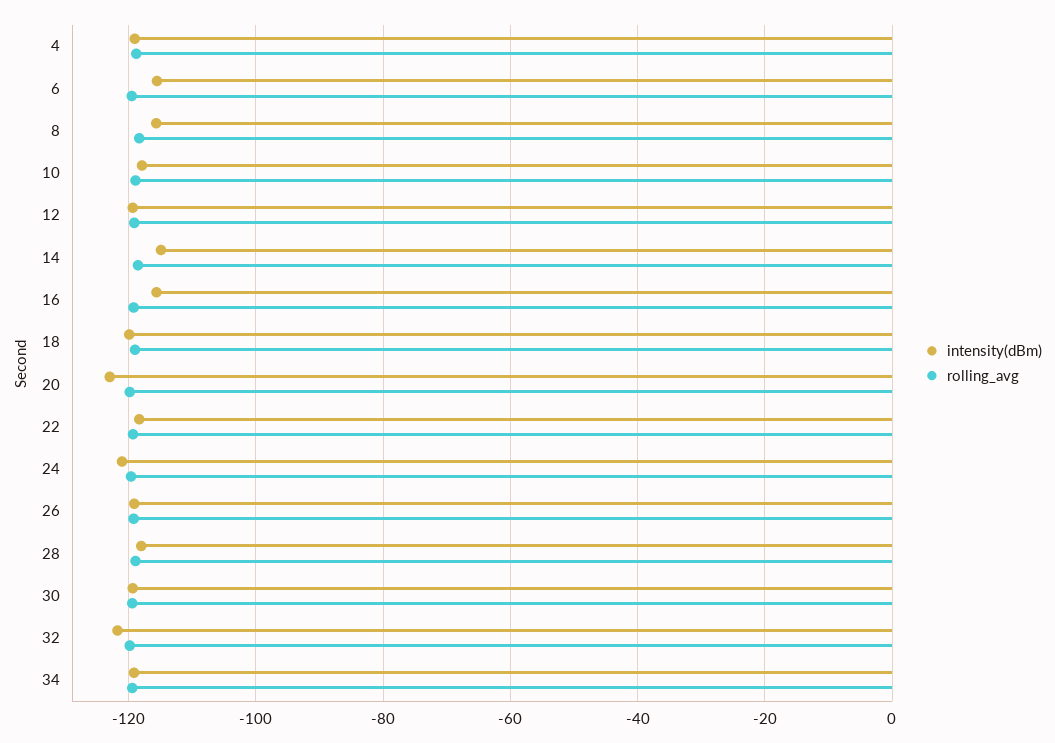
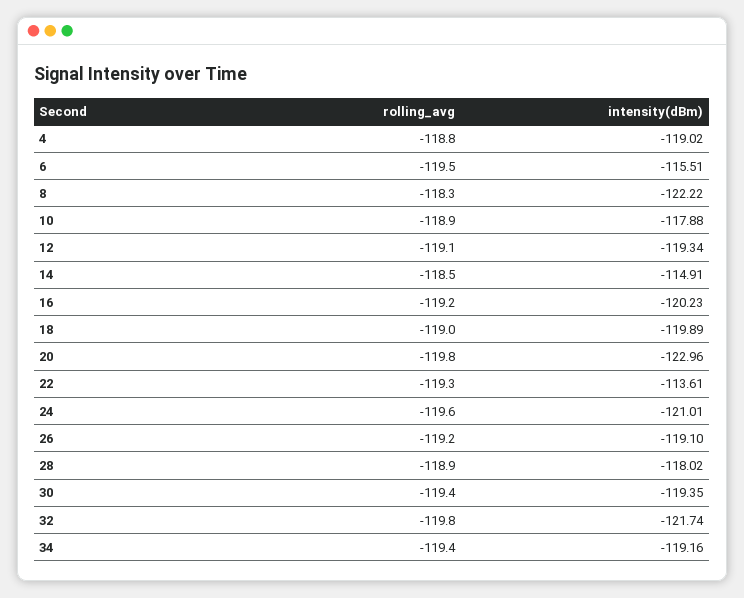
  {
    "intensity(dBm)": {
      "4": -119.02,
      "6": -115.51,
-     "8": -116,
+     "8": -122.22,
      "10": -117.88,
      "12": -119.34,
      "14": -114.91,
-     "16": -116,
+     "16": -120.23,
      "18": -119.89,
      "20": -122.96,
-     "22": -118,
+     "22": -113.61,
      "24": -121.01,
      "26": -119.1,
      "28": -118.02,
      "30": -119.35,
      "32": -121.74,
      "34": -119.16
    },
    "rolling_avg": {
      "4": -118.8,
      "6": -119.5,
      "8": -118.3,
      "10": -118.9,
      "12": -119.1,
      "14": -118.5,
      "16": -119.2,
      "18": -119,
      "20": -119.8,
      "22": -119.3,
      "24": -119.6,
      "26": -119.2,
      "28": -118.9,
      "30": -119.4,
      "32": -119.8,
      "34": -119.4
    }
  }

